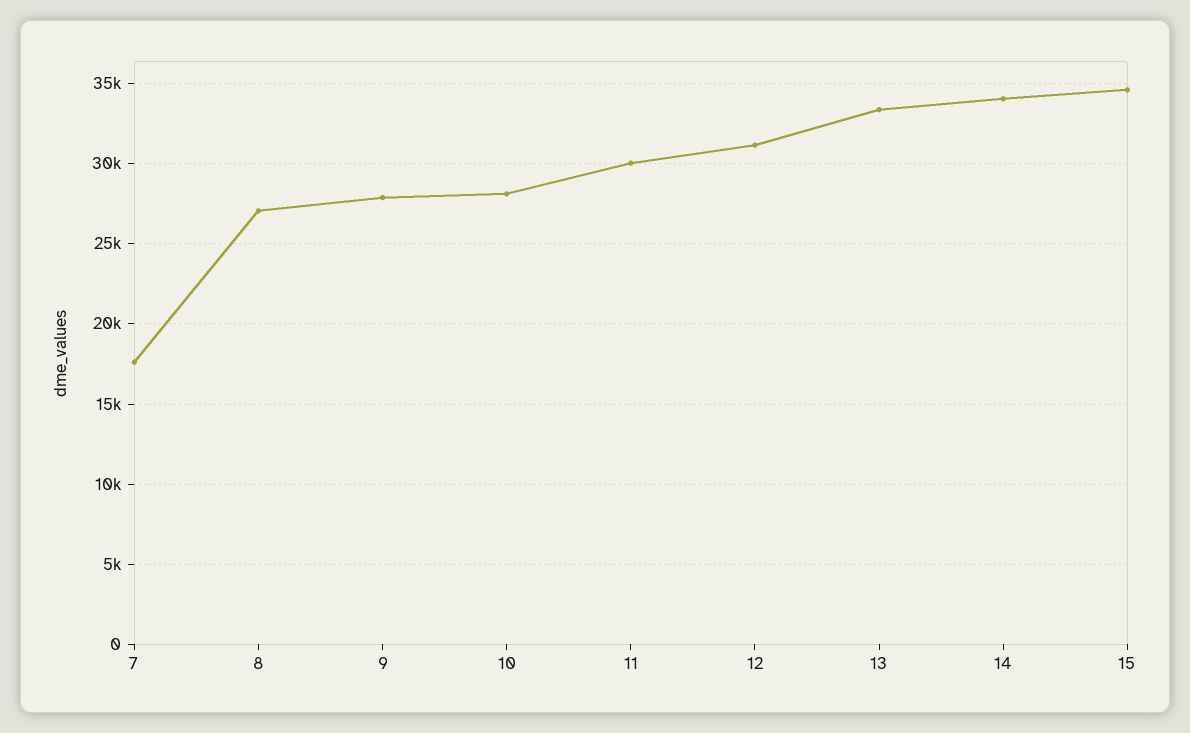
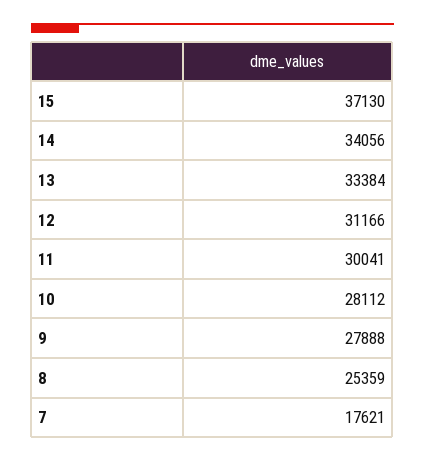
  {
    "7": 17621,
-   "8": 27000,
+   "8": 25359,
    "9": 27888,
    "10": 28112,
    "11": 30041,
    "12": 31166,
    "13": 33384,
    "14": 34056,
-   "15": 34500
+   "15": 37130
  }

